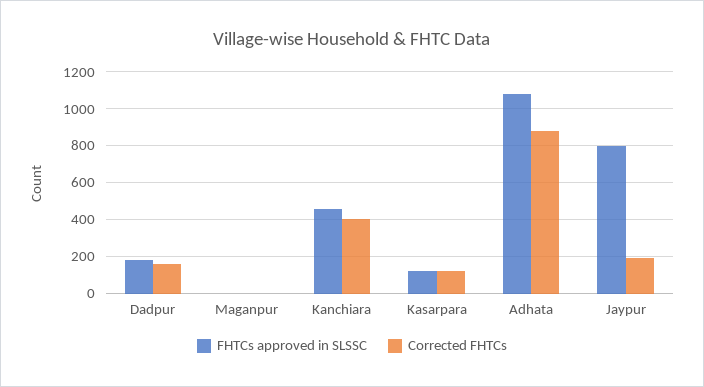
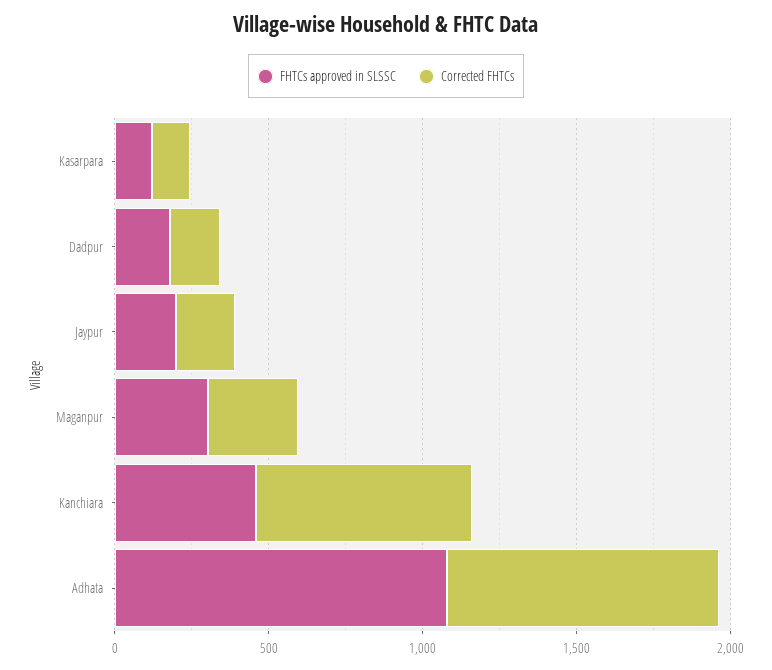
  {
    "FHTCs approved in SLSSC": {
      "Dadpur": 200,
-     "Maganpur": 0,
+     "Maganpur": 300,
      "Kanchiara": 450,
      "Kasarpara": 100,
      "Adhata": 1100,
-     "Jaypur": 800
+     "Jaypur": 200
    },
    "Corrected FHTCs": {
      "Dadpur": 150,
-     "Maganpur": 0,
+     "Maganpur": 300,
-     "Kanchiara": 400,
+     "Kanchiara": 700,
      "Kasarpara": 100,
      "Adhata": 900,
      "Jaypur": 200
    }
  }

